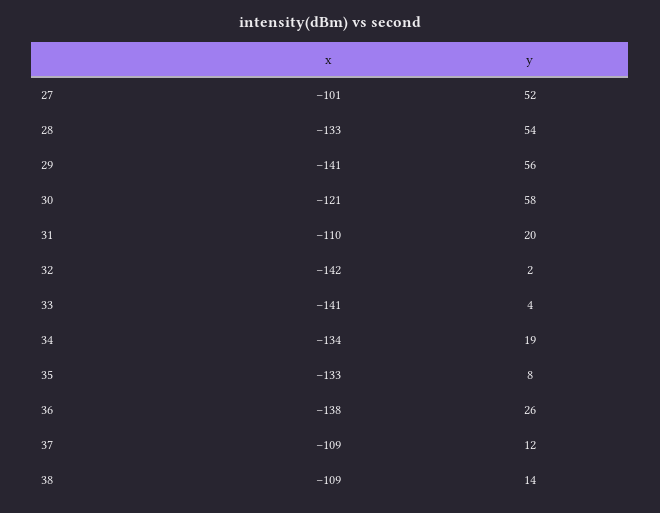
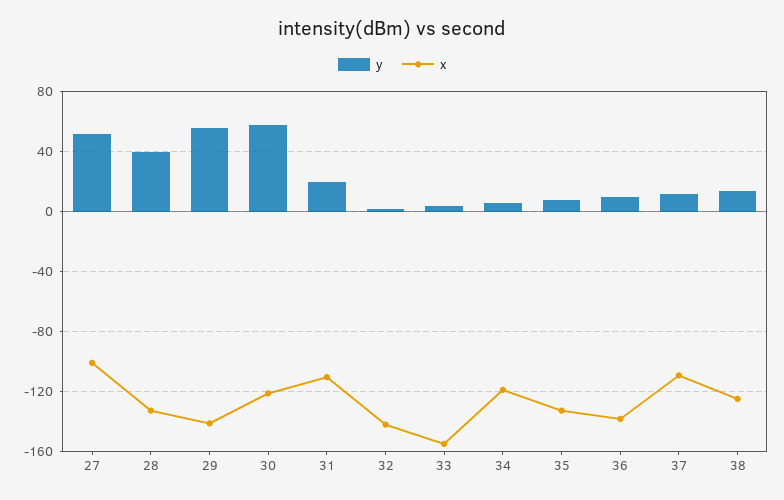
  {
    "x": {
      "27": -101,
      "28": -133,
      "29": -141,
      "30": -121,
      "31": -110,
      "32": -142,
-     "33": -141,
+     "33": -155,
-     "34": -134,
+     "34": -120,
      "35": -133,
      "36": -138,
      "37": -109,
-     "38": -109
+     "38": -125
    },
    "y": {
      "27": 52,
-     "28": 54,
+     "28": 40,
      "29": 56,
      "30": 58,
      "31": 20,
      "32": 2,
      "33": 4,
-     "34": 19,
+     "34": 5,
      "35": 8,
-     "36": 26,
+     "36": 10,
      "37": 12,
      "38": 14
    }
  }

